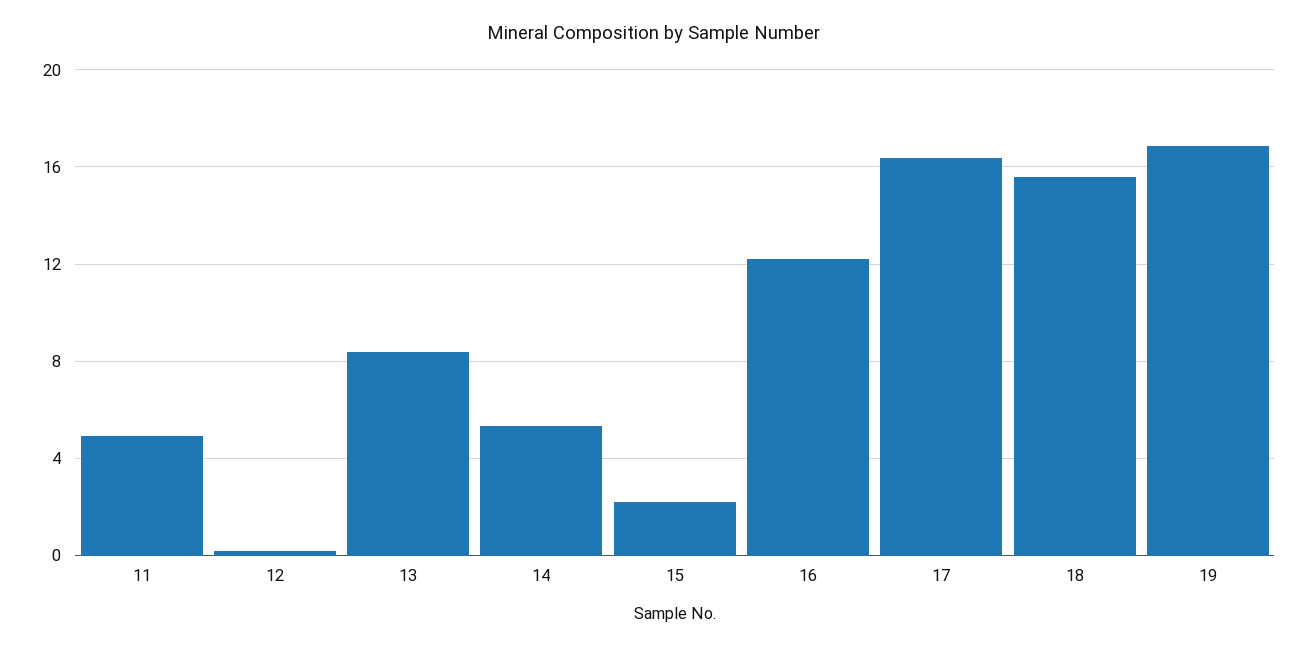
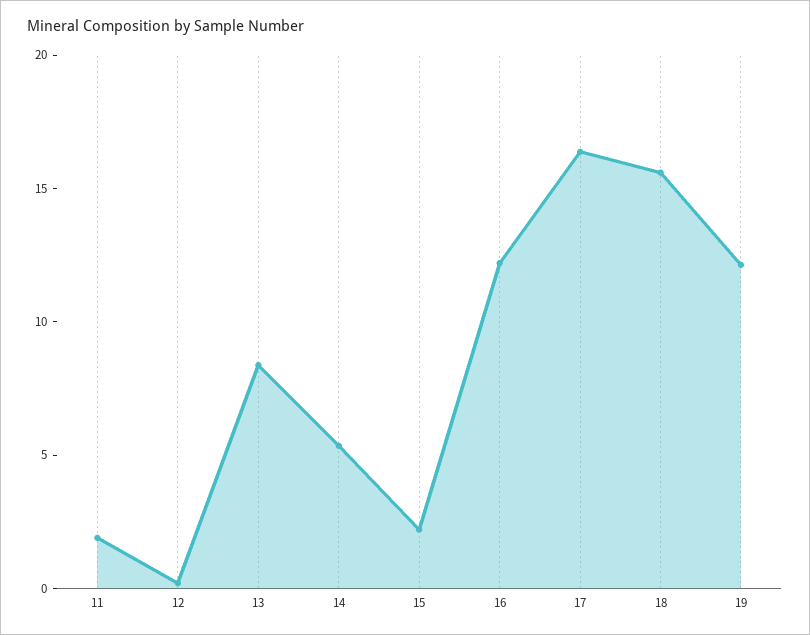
  {
-   "11": 5,
+   "11": 2,
    "12": 0,
    "13": 8.5,
    "14": 5.5,
    "15": 2,
    "16": 12,
    "17": 16.5,
    "18": 15.5,
-   "19": 17
+   "19": 12
  }

